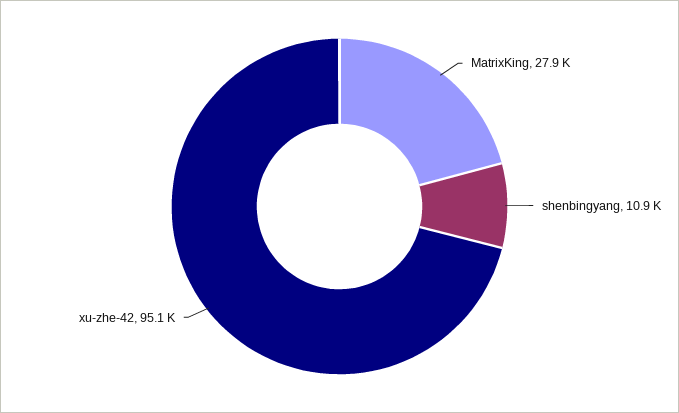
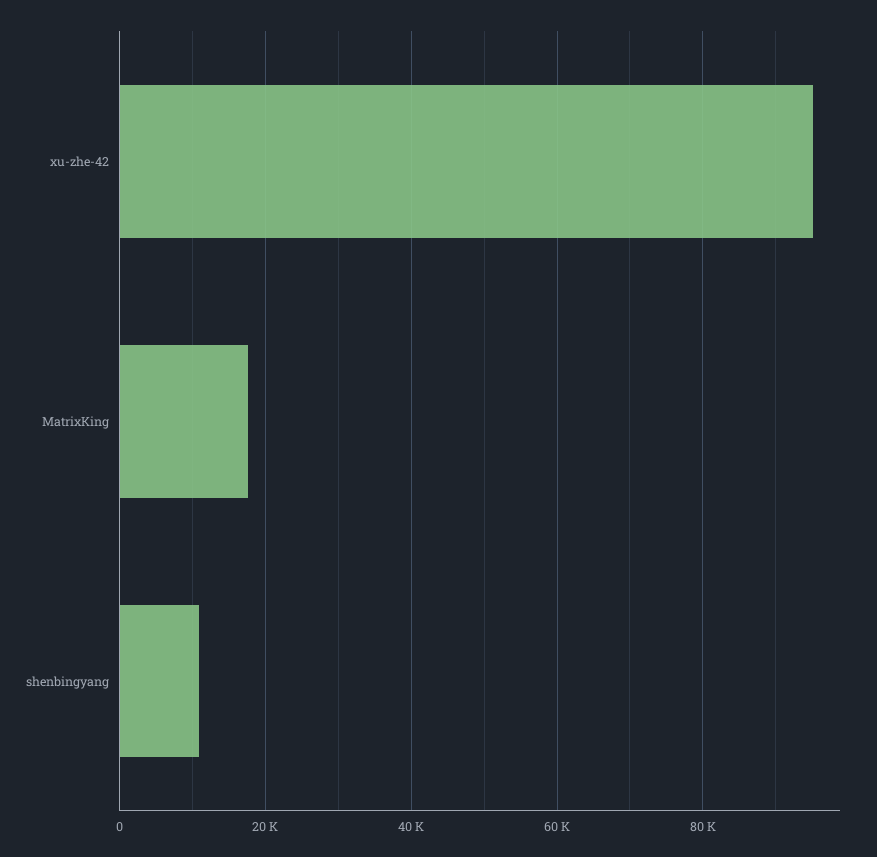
  {
-   "MatrixKing": 27900,
+   "MatrixKing": 18000,
    "shenbingyang": 10900,
    "xu-zhe-42": 95100
  }

